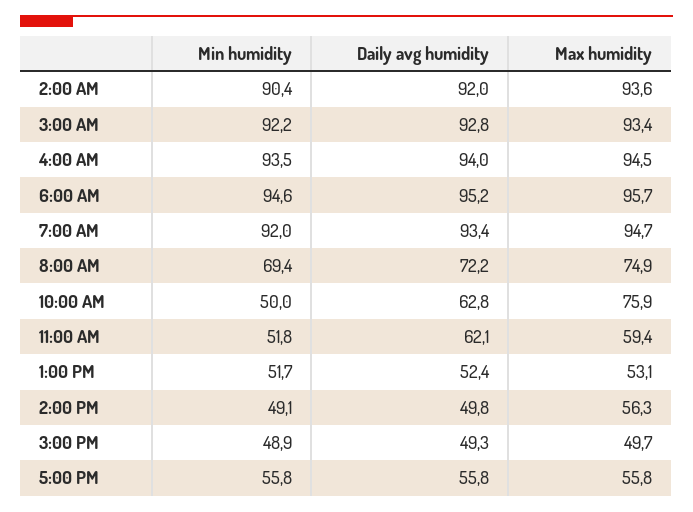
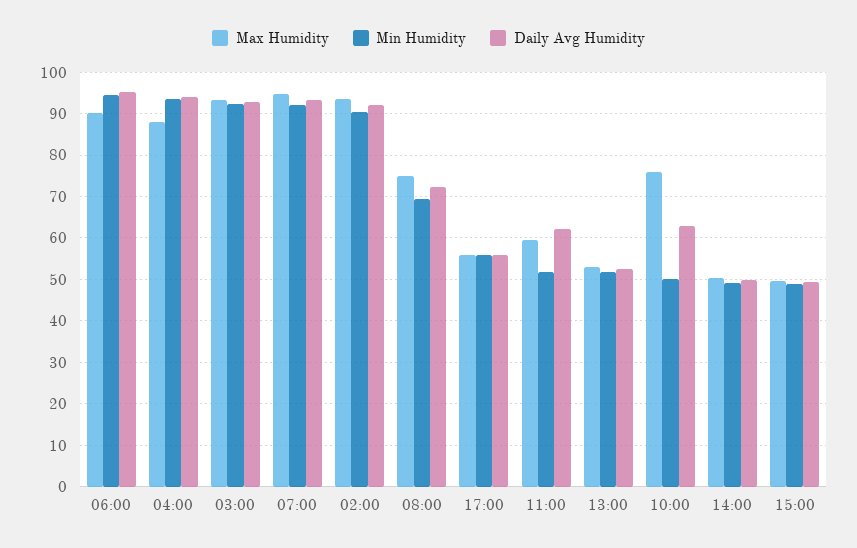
  {
    "Min humidity": {
      "2:00 AM": 90.4,
      "3:00 AM": 92.2,
      "4:00 AM": 93.5,
      "6:00 AM": 94.6,
      "7:00 AM": 92,
      "8:00 AM": 69.4,
      "10:00 AM": 50,
      "11:00 AM": 51.8,
      "1:00 PM": 51.7,
      "2:00 PM": 49.1,
      "3:00 PM": 48.9,
      "5:00 PM": 55.8
    },
    "Daily avg humidity": {
      "2:00 AM": 92,
      "3:00 AM": 92.8,
      "4:00 AM": 94,
      "6:00 AM": 95.2,
      "7:00 AM": 93.4,
      "8:00 AM": 72.2,
      "10:00 AM": 62.8,
      "11:00 AM": 62.1,
      "1:00 PM": 52.4,
      "2:00 PM": 49.8,
      "3:00 PM": 49.3,
      "5:00 PM": 55.8
    },
    "Max humidity": {
      "2:00 AM": 93.6,
      "3:00 AM": 93.4,
-     "4:00 AM": 94.5,
+     "4:00 AM": 88,
-     "6:00 AM": 95.7,
+     "6:00 AM": 90,
      "7:00 AM": 94.7,
      "8:00 AM": 74.9,
      "10:00 AM": 75.9,
      "11:00 AM": 59.4,
      "1:00 PM": 53.1,
-     "2:00 PM": 56.3,
+     "2:00 PM": 50,
      "3:00 PM": 49.7,
      "5:00 PM": 55.8
    }
  }

